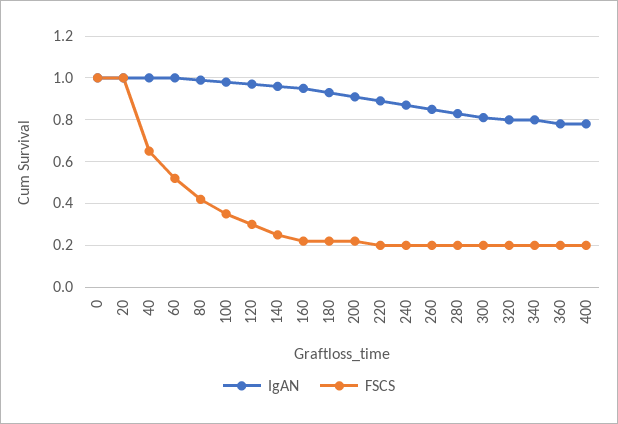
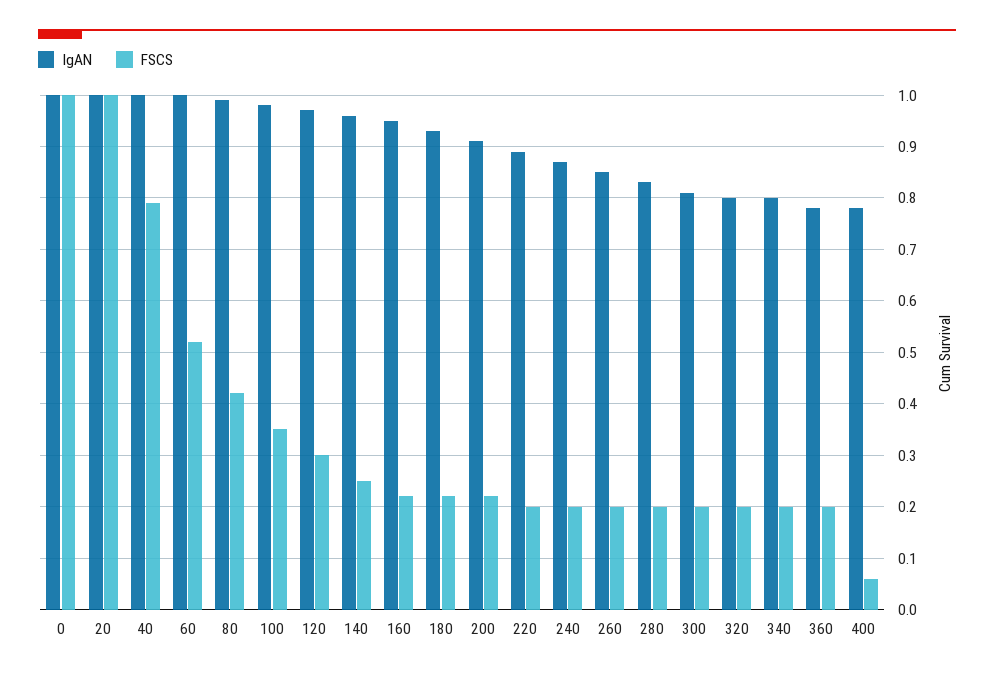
  {
    "IgAN": {
      "0": 1,
      "20": 1,
      "40": 1,
      "60": 1,
      "80": 1,
      "100": 1,
      "120": 0.95,
      "140": 0.95,
      "160": 0.95,
      "180": 0.95,
      "200": 0.9,
      "220": 0.9,
      "240": 0.85,
      "260": 0.85,
      "280": 0.85,
      "300": 0.8,
      "320": 0.8,
      "340": 0.8,
      "360": 0.8,
      "400": 0.8
    },
    "FSCS": {
      "0": 1,
      "20": 1,
-     "40": 0.65,
+     "40": 0.8,
      "60": 0.5,
      "80": 0.4,
      "100": 0.35,
      "120": 0.3,
      "140": 0.25,
      "160": 0.2,
      "180": 0.2,
      "200": 0.2,
      "220": 0.2,
      "240": 0.2,
      "260": 0.2,
      "280": 0.2,
      "300": 0.2,
      "320": 0.2,
      "340": 0.2,
      "360": 0.2,
-     "400": 0.2
+     "400": 0.05
    }
  }

